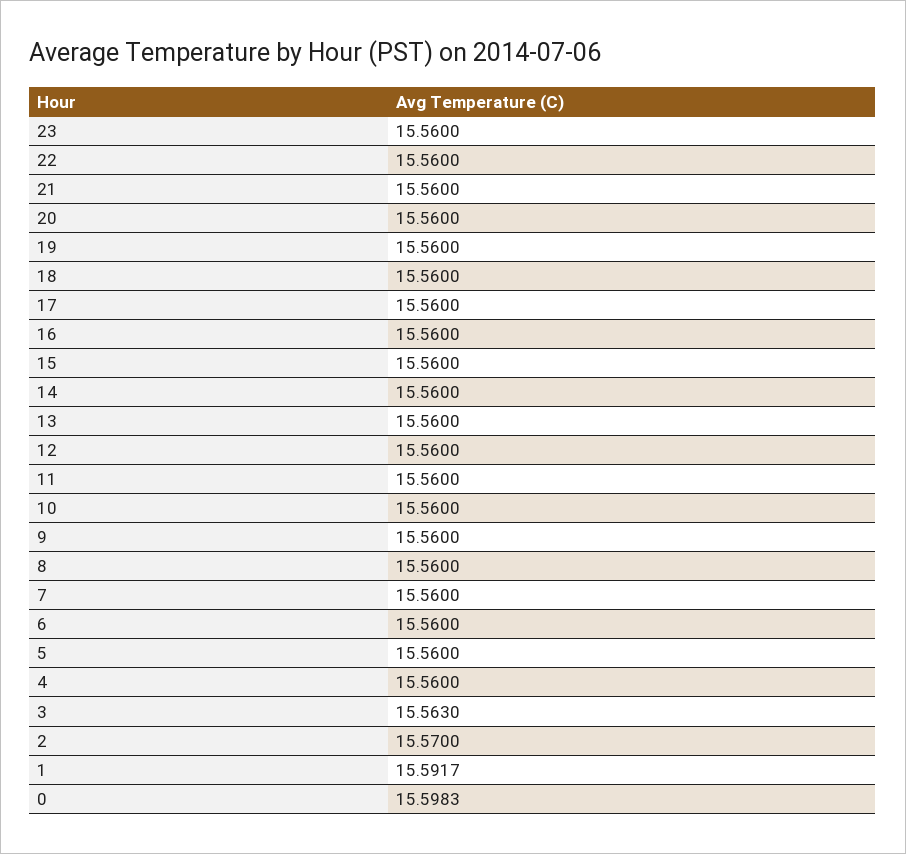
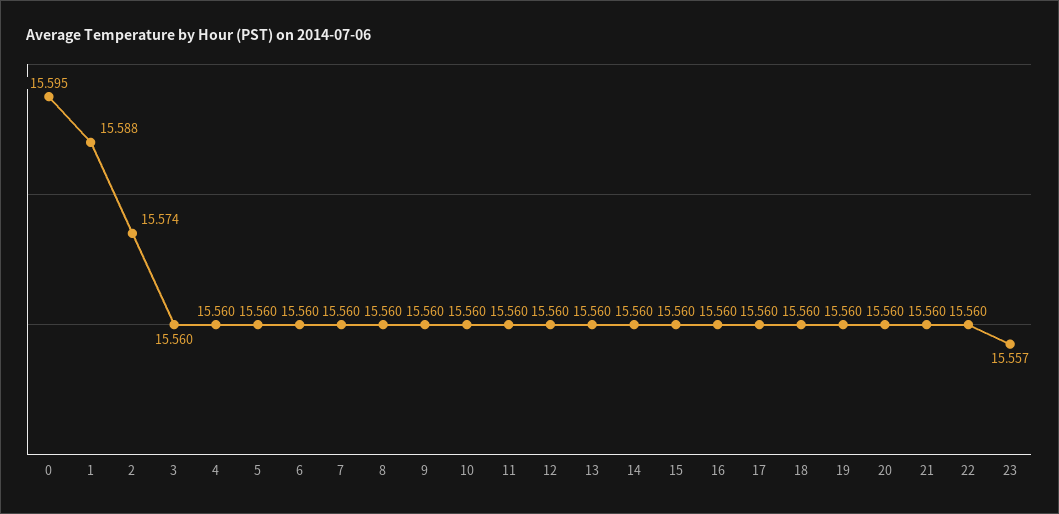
  {
-   "23": 15.56,
+   "23": 15.557,
    "22": 15.56,
    "21": 15.56,
    "20": 15.56,
    "19": 15.56,
    "18": 15.56,
    "17": 15.56,
    "16": 15.56,
    "15": 15.56,
    "14": 15.56,
    "13": 15.56,
    "12": 15.56,
    "11": 15.56,
    "10": 15.56,
    "9": 15.56,
    "8": 15.56,
    "7": 15.56,
    "6": 15.56,
    "5": 15.56,
    "4": 15.56,
-   "3": 15.563,
+   "3": 15.56,
-   "2": 15.57,
+   "2": 15.574,
-   "1": 15.5917,
+   "1": 15.588,
-   "0": 15.5983
+   "0": 15.595
  }

